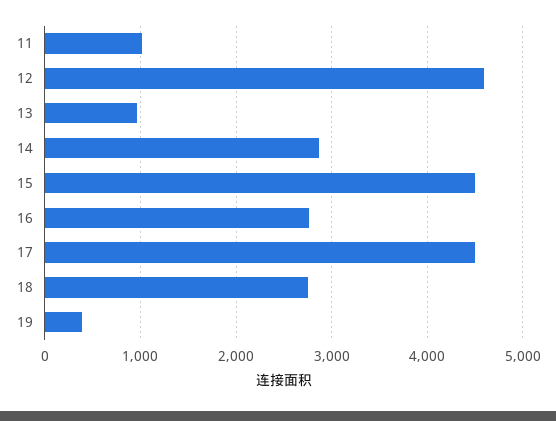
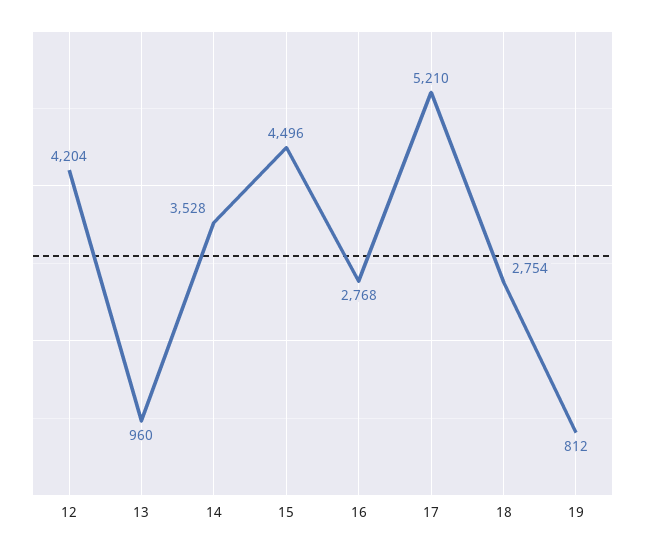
  {
-   "11": 1000,
-   "12": 4600,
+   "12": 4204,
    "13": 960,
-   "14": 2900,
+   "14": 3528,
    "15": 4496,
    "16": 2768,
-   "17": 4500,
+   "17": 5210,
    "18": 2754,
-   "19": 400
+   "19": 812
  }

